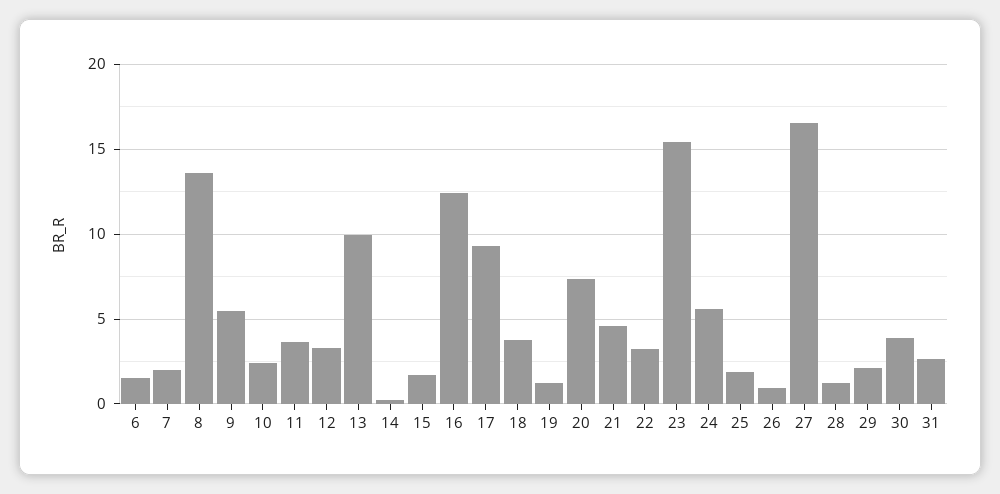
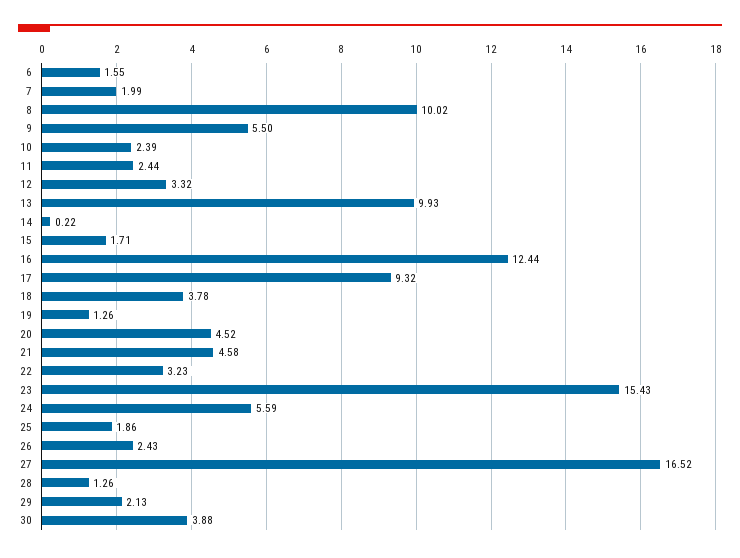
  {
    "6": 1.55,
    "7": 1.99,
-   "8": 13.5,
+   "8": 10.02,
    "9": 5.5,
    "10": 2.39,
-   "11": 3.5,
+   "11": 2.44,
    "12": 3.32,
    "13": 9.93,
    "14": 0.22,
    "15": 1.71,
    "16": 12.44,
    "17": 9.32,
    "18": 3.78,
    "19": 1.26,
-   "20": 7.5,
+   "20": 4.52,
    "21": 4.58,
    "22": 3.23,
    "23": 15.43,
    "24": 5.59,
    "25": 1.86,
-   "26": 1,
+   "26": 2.43,
    "27": 16.52,
    "28": 1.26,
    "29": 2.13,
-   "30": 3.88,
+   "30": 3.88
-   "31": 2.5
  }

